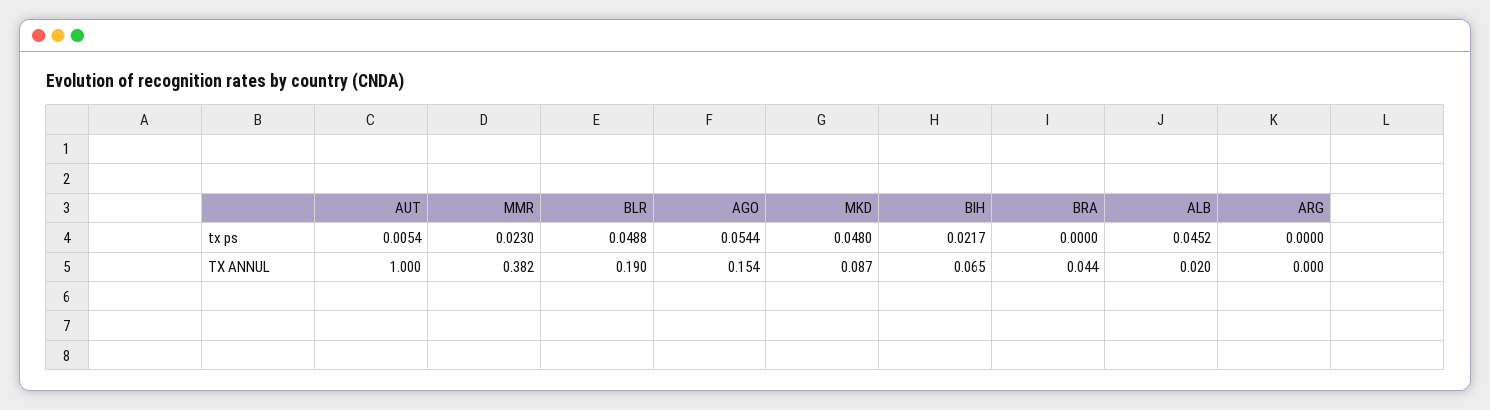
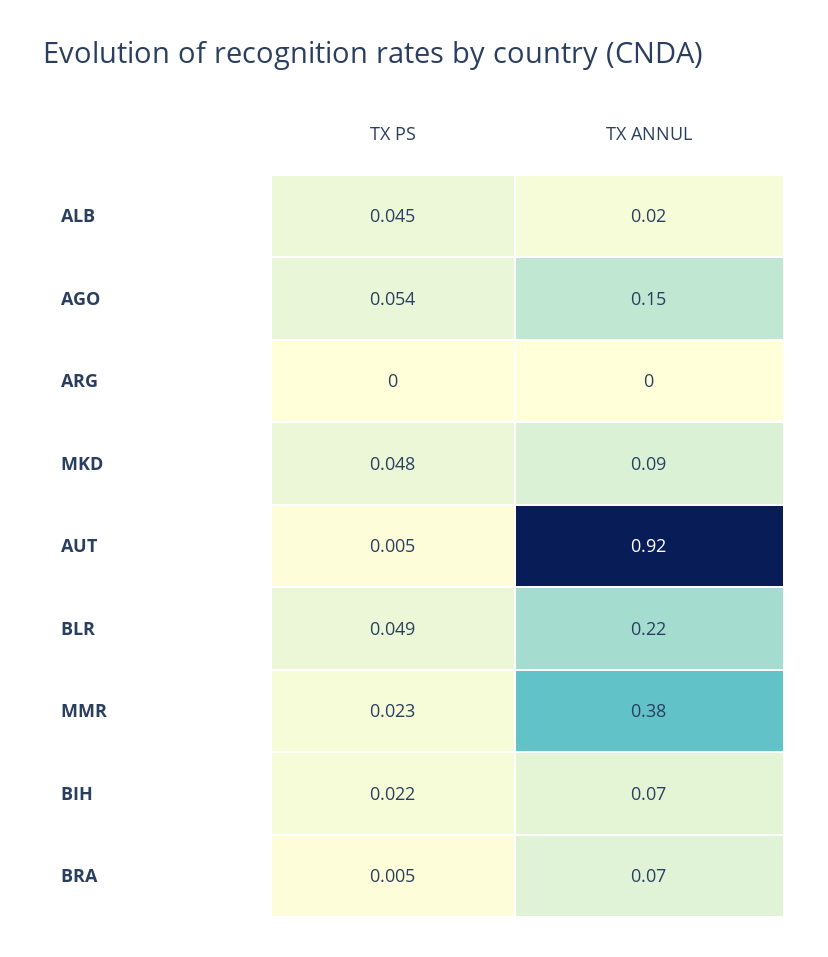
  {
    "AUT": {
      "tx ps": 0.0054,
-     "TX ANNUL": 1
+     "TX ANNUL": 0.92
    },
    "MMR": {
      "tx ps": 0.023,
      "TX ANNUL": 0.382
    },
    "BLR": {
      "tx ps": 0.0488,
-     "TX ANNUL": 0.19
+     "TX ANNUL": 0.22
    },
    "AGO": {
      "tx ps": 0.0544,
      "TX ANNUL": 0.154
    },
    "MKD": {
      "tx ps": 0.048,
      "TX ANNUL": 0.087
    },
    "BIH": {
      "tx ps": 0.0217,
      "TX ANNUL": 0.065
    },
    "BRA": {
-     "tx ps": 0,
+     "tx ps": 0.005,
-     "TX ANNUL": 0.044
+     "TX ANNUL": 0.07
    },
    "ALB": {
      "tx ps": 0.0452,
      "TX ANNUL": 0.02
    },
    "ARG": {
      "tx ps": 0,
      "TX ANNUL": 0
    }
  }

